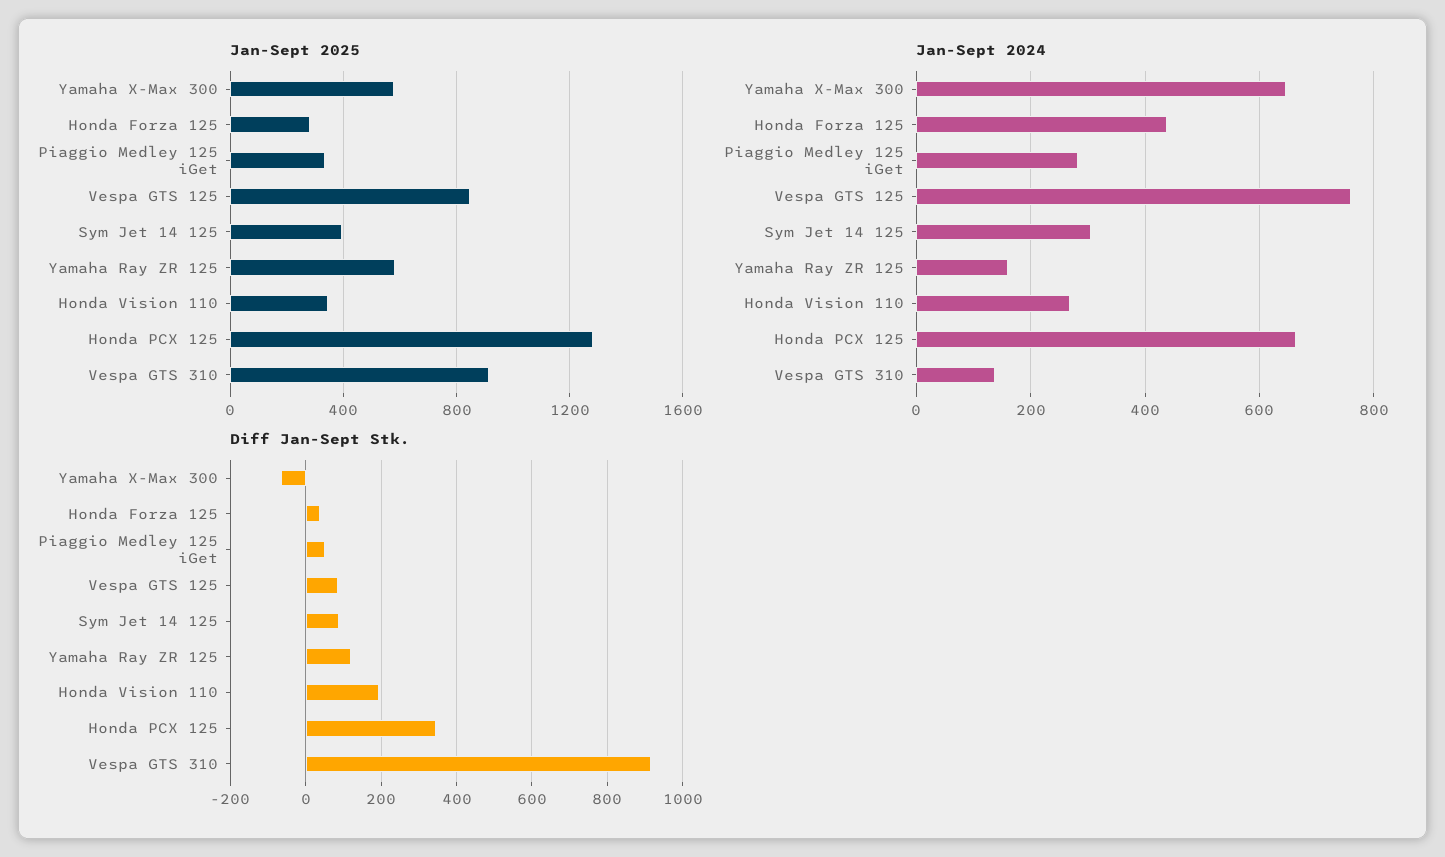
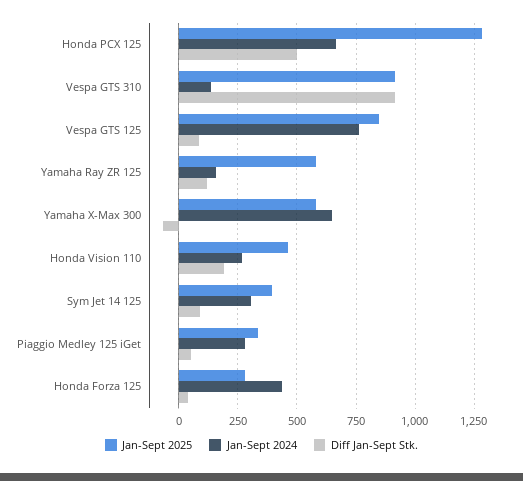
  {
    "Jan-Sept 2025": {
      "Yamaha X-Max 300": 600,
      "Honda Forza 125": 300,
      "Piaggio Medley 125 iGet": 350,
      "Vespa GTS 125": 850,
      "Sym Jet 14 125": 400,
      "Yamaha Ray ZR 125": 600,
-     "Honda Vision 110": 350,
+     "Honda Vision 110": 450,
      "Honda PCX 125": 1300,
      "Vespa GTS 310": 900
    },
    "Jan-Sept 2024": {
      "Yamaha X-Max 300": 640,
      "Honda Forza 125": 440,
      "Piaggio Medley 125 iGet": 280,
      "Vespa GTS 125": 760,
      "Sym Jet 14 125": 300,
      "Yamaha Ray ZR 125": 160,
      "Honda Vision 110": 260,
      "Honda PCX 125": 660,
      "Vespa GTS 310": 140
    },
    "Diff Jan-Sept Stk.": {
      "Yamaha X-Max 300": -60,
      "Honda Forza 125": 40,
      "Piaggio Medley 125 iGet": 60,
      "Vespa GTS 125": 80,
      "Sym Jet 14 125": 80,
      "Yamaha Ray ZR 125": 120,
      "Honda Vision 110": 200,
-     "Honda PCX 125": 340,
+     "Honda PCX 125": 500,
      "Vespa GTS 310": 920
    }
  }

